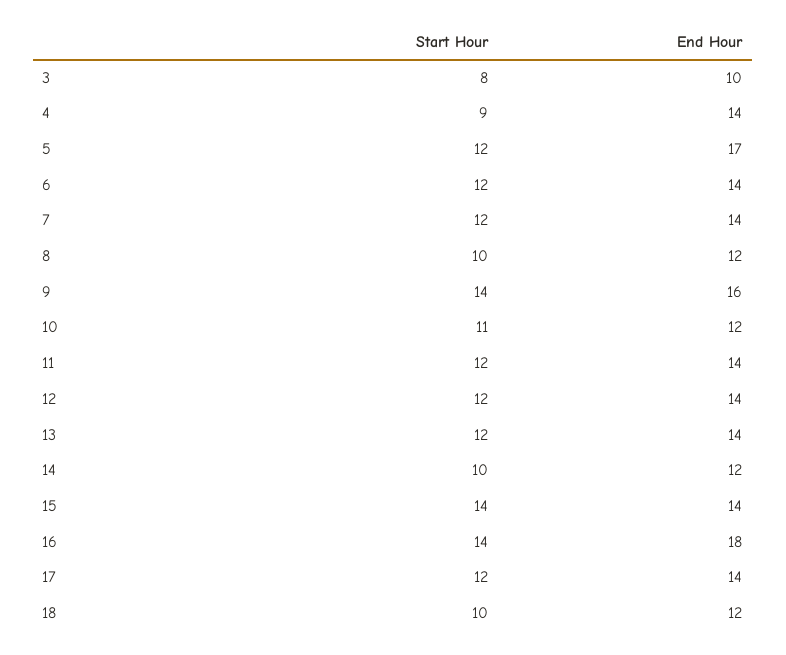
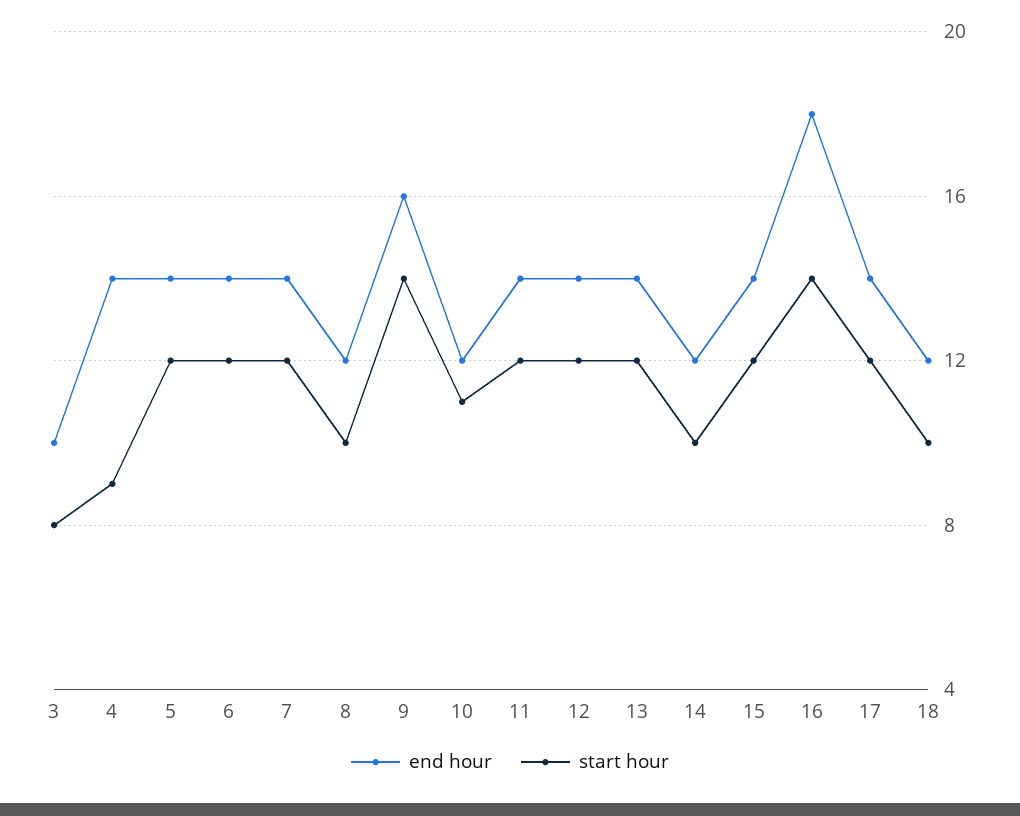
  {
    "Start Hour": {
      "3": 8,
      "4": 9,
      "5": 12,
      "6": 12,
      "7": 12,
      "8": 10,
      "9": 14,
      "10": 11,
      "11": 12,
      "12": 12,
      "13": 12,
      "14": 10,
-     "15": 14,
+     "15": 12,
      "16": 14,
      "17": 12,
      "18": 10
    },
    "End Hour": {
      "3": 10,
      "4": 14,
-     "5": 17,
+     "5": 14,
      "6": 14,
      "7": 14,
      "8": 12,
      "9": 16,
      "10": 12,
      "11": 14,
      "12": 14,
      "13": 14,
      "14": 12,
      "15": 14,
      "16": 18,
      "17": 14,
      "18": 12
    }
  }

